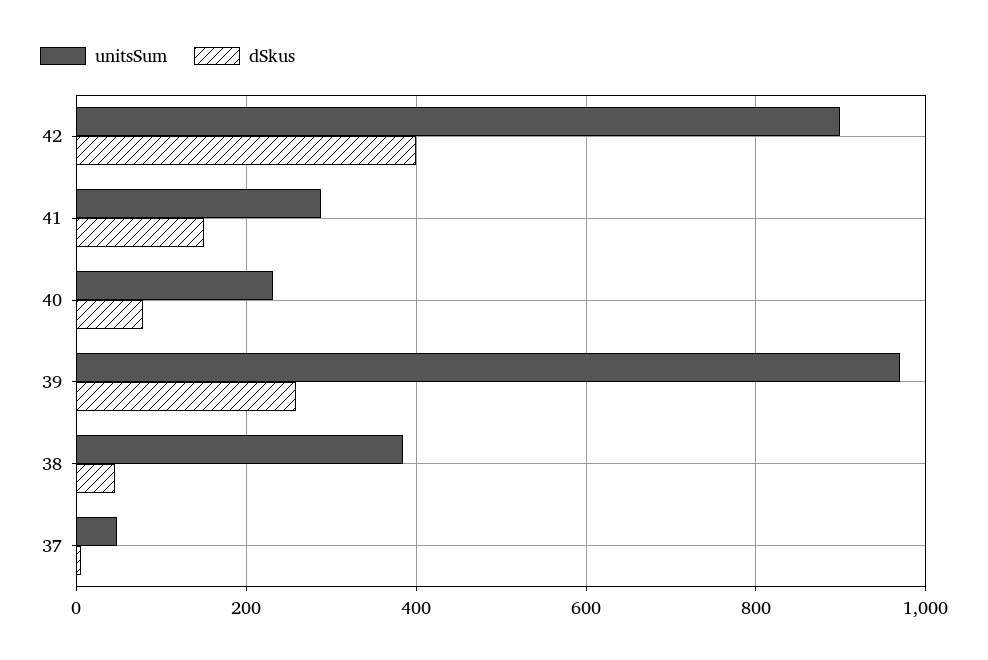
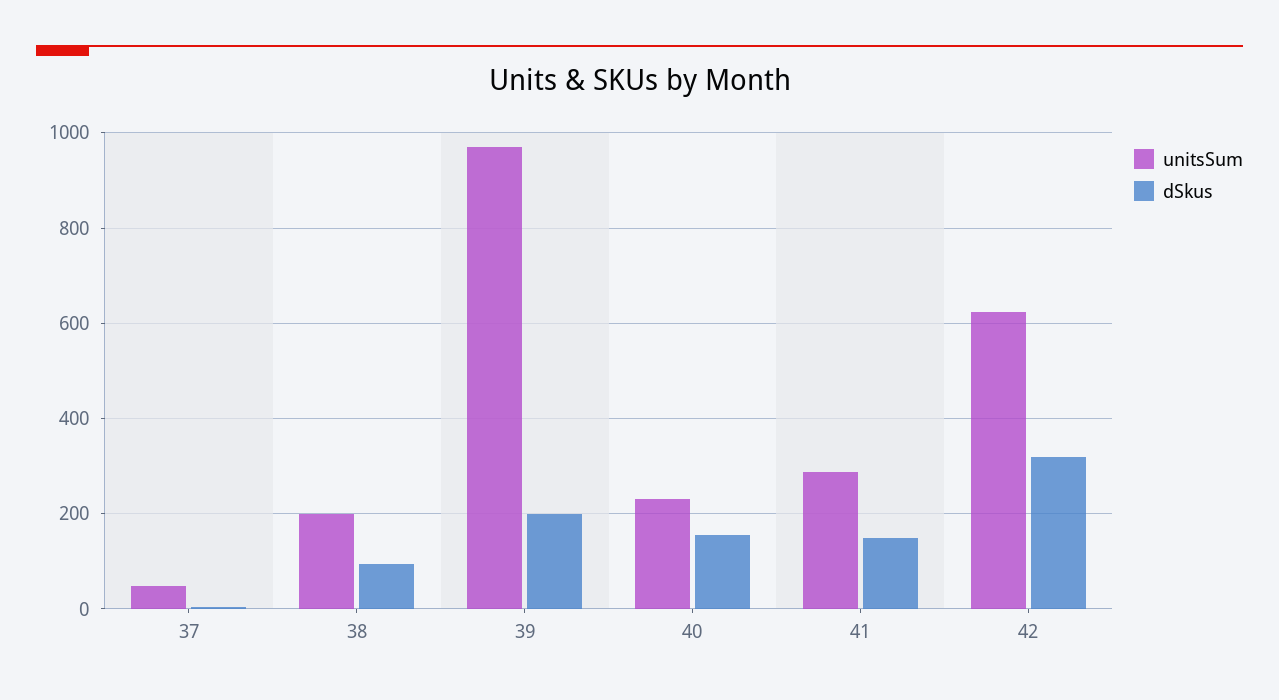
  {
    "unitsSum": {
-     "42": 900,
+     "42": 620,
      "41": 280,
      "40": 240,
      "39": 980,
-     "38": 380,
+     "38": 200,
      "37": 40
    },
    "dSkus": {
-     "42": 400,
+     "42": 320,
      "41": 160,
-     "40": 80,
+     "40": 160,
-     "39": 260,
+     "39": 200,
-     "38": 40,
+     "38": 100,
      "37": 0
    }
  }

